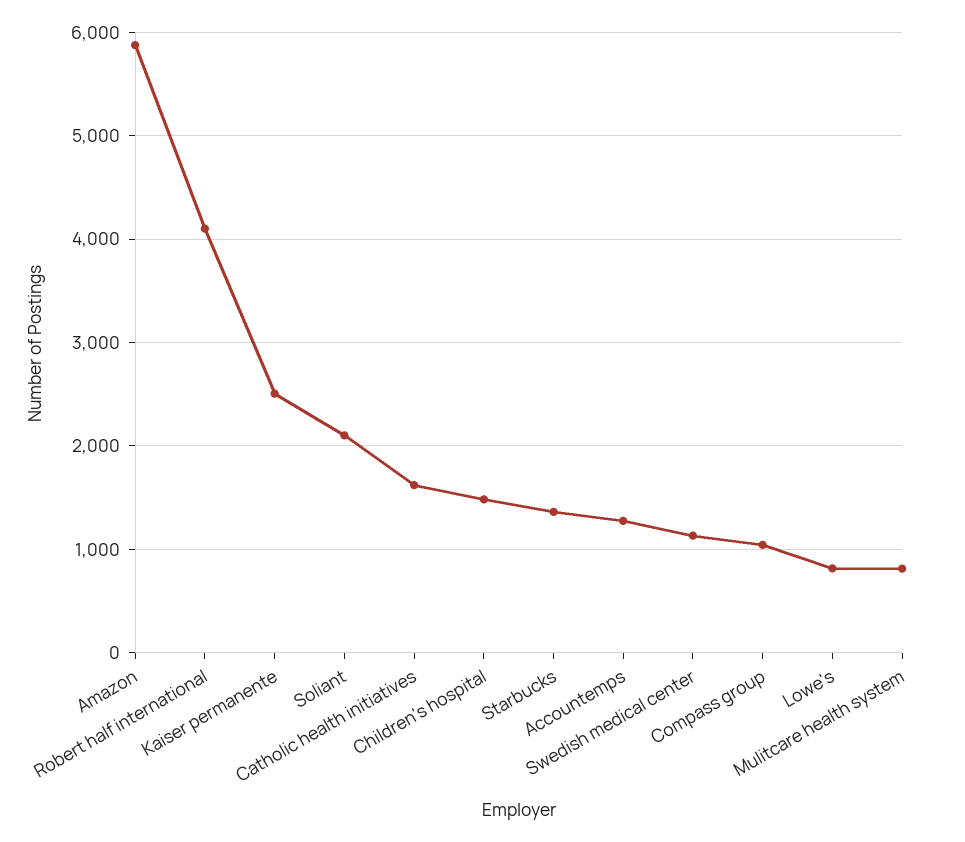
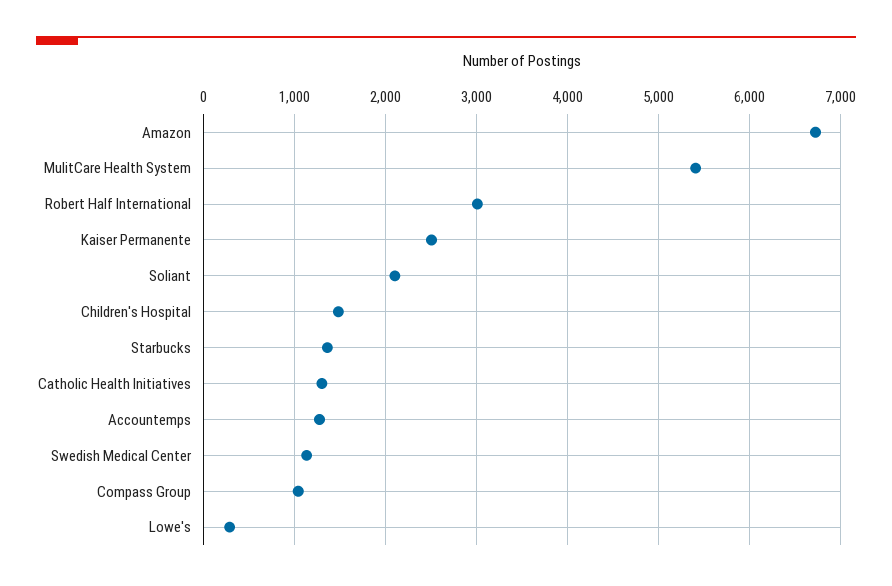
  {
-   "Amazon": 5900,
+   "Amazon": 6700,
-   "Robert half international": 4100,
+   "Robert half international": 3000,
    "Kaiser permanente": 2500,
    "Soliant": 2100,
-   "Catholic health initiatives": 1600,
+   "Catholic health initiatives": 1300,
    "Children's hospital": 1500,
    "Starbucks": 1400,
    "Accountemps": 1300,
    "Swedish medical center": 1100,
    "Compass group": 1000,
-   "Lowe's": 800,
+   "Lowe's": 300,
-   "Mulitcare health system": 800
+   "Mulitcare health system": 5400
  }

